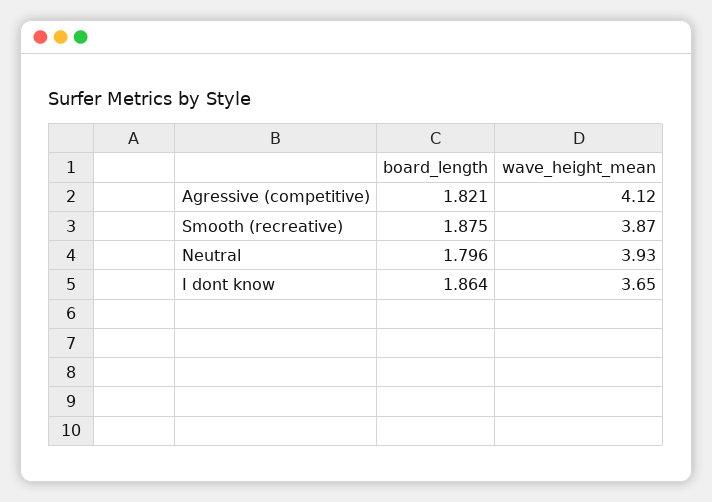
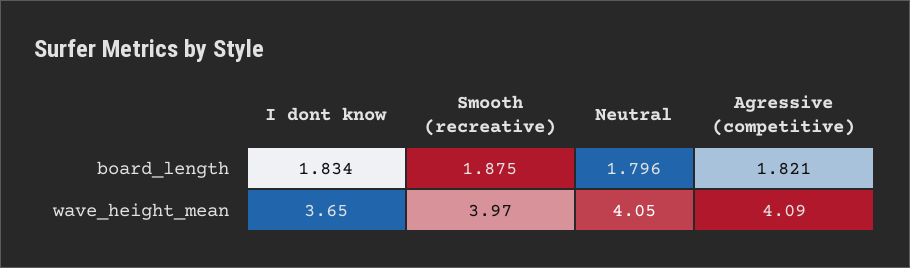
  {
    "board_length": {
      "Agressive (competitive)": 1.821,
      "Smooth (recreative)": 1.875,
      "Neutral": 1.796,
-     "I dont know": 1.864
+     "I dont know": 1.834
    },
    "wave_height_mean": {
-     "Agressive (competitive)": 4.12,
+     "Agressive (competitive)": 4.09,
-     "Smooth (recreative)": 3.87,
+     "Smooth (recreative)": 3.97,
-     "Neutral": 3.93,
+     "Neutral": 4.05,
      "I dont know": 3.65
    }
  }

